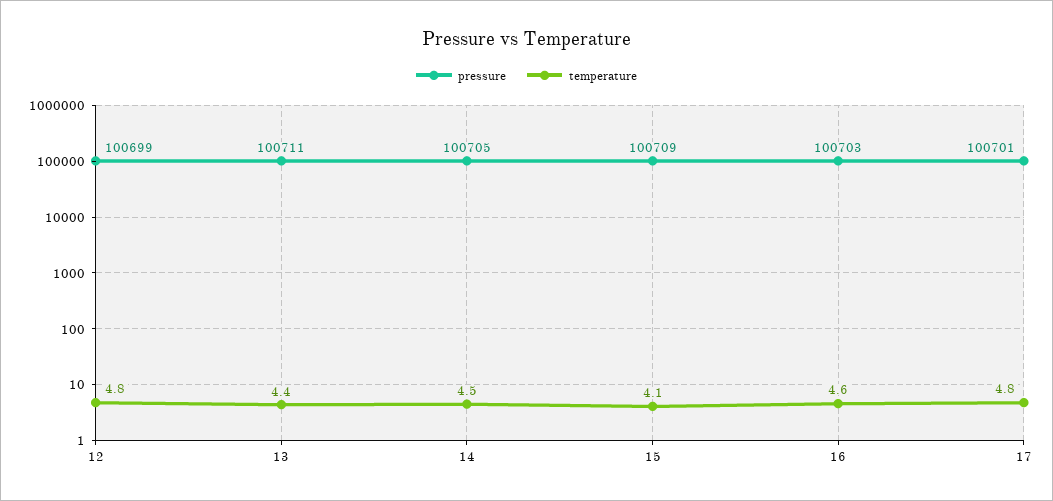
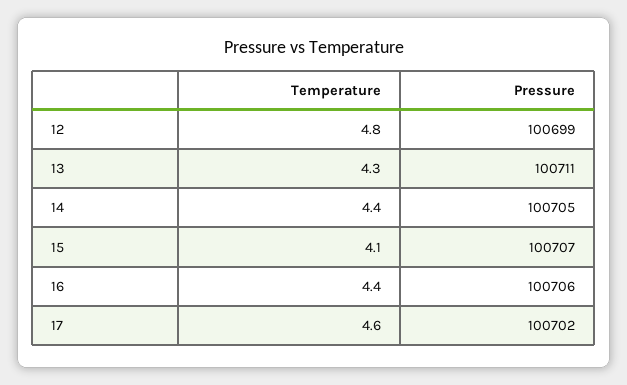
  {
    "pressure": {
      "12": 100699,
      "13": 100711,
      "14": 100705,
-     "15": 100709,
+     "15": 100707,
-     "16": 100703,
+     "16": 100706,
-     "17": 100701
+     "17": 100702
    },
    "temperature": {
      "12": 4.8,
-     "13": 4.4,
+     "13": 4.3,
-     "14": 4.5,
+     "14": 4.4,
      "15": 4.1,
-     "16": 4.6,
+     "16": 4.4,
-     "17": 4.8
+     "17": 4.6
    }
  }

